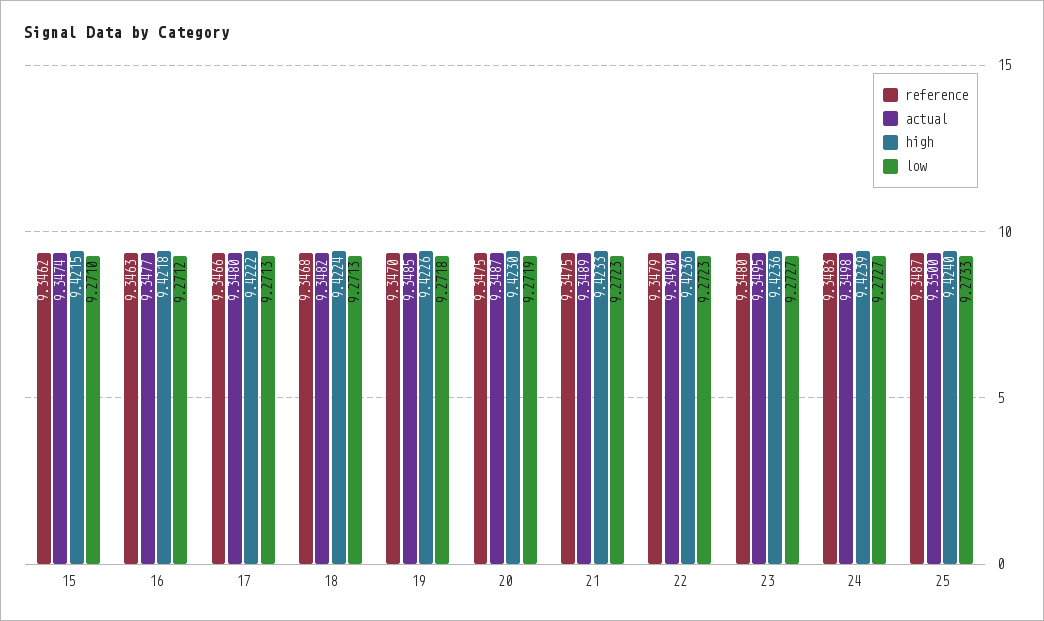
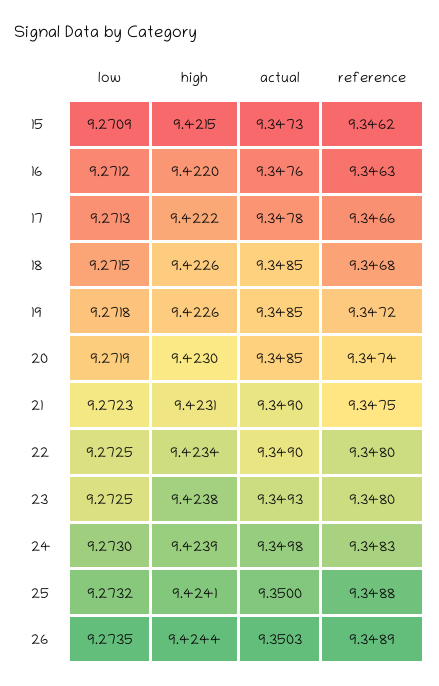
  {
    "reference": {
      "15": 9.3462,
      "16": 9.3463,
      "17": 9.3466,
      "18": 9.3468,
-     "19": 9.347,
+     "19": 9.3472,
-     "20": 9.3475,
+     "20": 9.3474,
      "21": 9.3475,
-     "22": 9.3479,
+     "22": 9.348,
      "23": 9.348,
      "24": 9.3483,
-     "25": 9.3487
+     "25": 9.3488,
+     "26": 9.3489
    },
    "actual": {
-     "15": 9.3474,
+     "15": 9.3473,
-     "16": 9.3477,
+     "16": 9.3476,
-     "17": 9.348,
+     "17": 9.3478,
-     "18": 9.3482,
+     "18": 9.3485,
      "19": 9.3485,
-     "20": 9.3487,
+     "20": 9.3485,
-     "21": 9.3489,
+     "21": 9.349,
      "22": 9.349,
-     "23": 9.3495,
+     "23": 9.3493,
      "24": 9.3498,
-     "25": 9.35
+     "25": 9.35,
+     "26": 9.3503
    },
    "high": {
      "15": 9.4215,
-     "16": 9.4218,
+     "16": 9.422,
      "17": 9.4222,
-     "18": 9.4224,
+     "18": 9.4226,
      "19": 9.4226,
      "20": 9.423,
-     "21": 9.4233,
+     "21": 9.4231,
-     "22": 9.4236,
+     "22": 9.4234,
-     "23": 9.4236,
+     "23": 9.4238,
      "24": 9.4239,
-     "25": 9.424
+     "25": 9.4241,
+     "26": 9.4244
    },
    "low": {
-     "15": 9.271,
+     "15": 9.2709,
      "16": 9.2712,
      "17": 9.2713,
-     "18": 9.2713,
+     "18": 9.2715,
      "19": 9.2718,
      "20": 9.2719,
      "21": 9.2723,
-     "22": 9.2723,
+     "22": 9.2725,
-     "23": 9.2727,
+     "23": 9.2725,
-     "24": 9.2727,
+     "24": 9.273,
-     "25": 9.2733
+     "25": 9.2732,
+     "26": 9.2735
    }
  }

